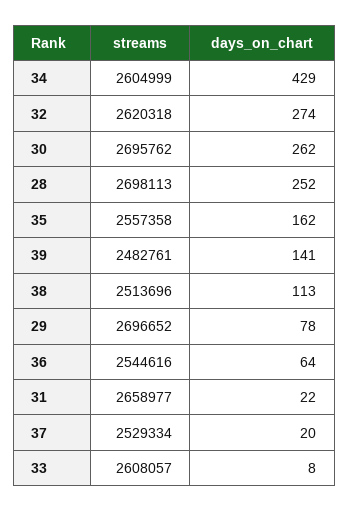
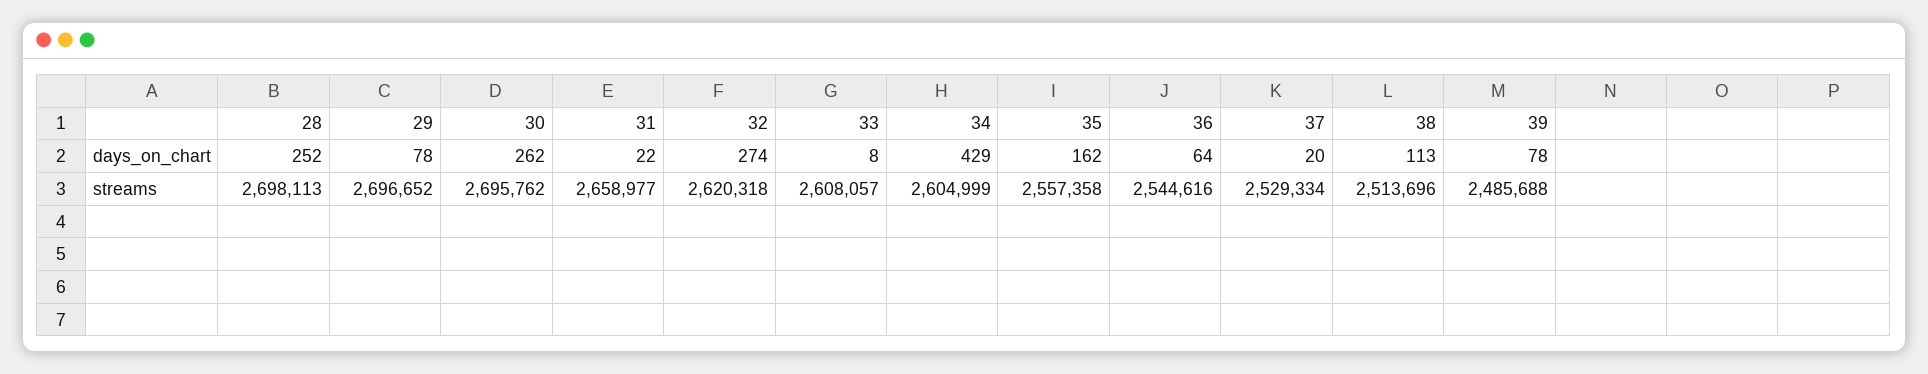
  {
    "streams": {
      "34": 2604999,
      "32": 2620318,
      "30": 2695762,
      "28": 2698113,
      "35": 2557358,
-     "39": 2482761,
+     "39": 2485688,
      "38": 2513696,
      "29": 2696652,
      "36": 2544616,
      "31": 2658977,
      "37": 2529334,
      "33": 2608057
    },
    "days_on_chart": {
      "34": 429,
      "32": 274,
      "30": 262,
      "28": 252,
      "35": 162,
-     "39": 141,
+     "39": 78,
      "38": 113,
      "29": 78,
      "36": 64,
      "31": 22,
      "37": 20,
      "33": 8
    }
  }

